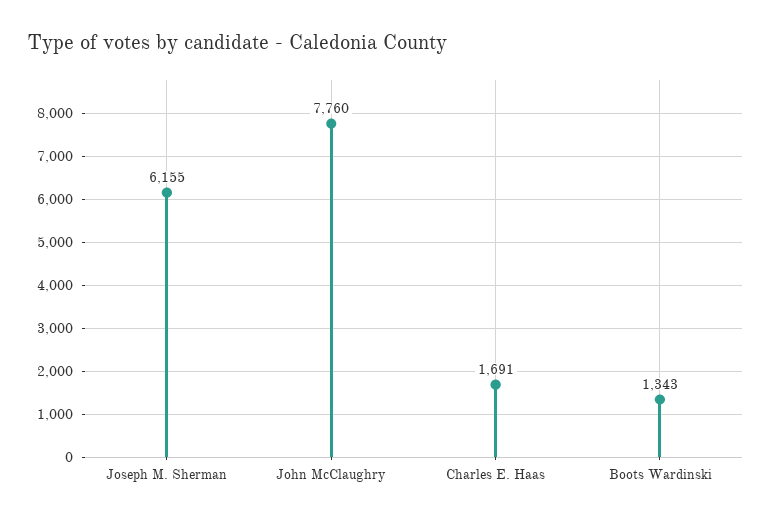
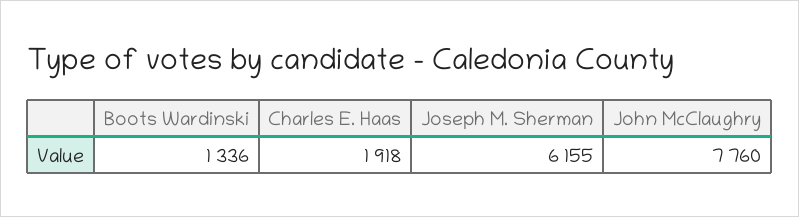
  {
    "Joseph M. Sherman": 6155,
    "John McClaughry": 7760,
-   "Charles E. Haas": 1691,
+   "Charles E. Haas": 1918,
-   "Boots Wardinski": 1343
+   "Boots Wardinski": 1336
  }

